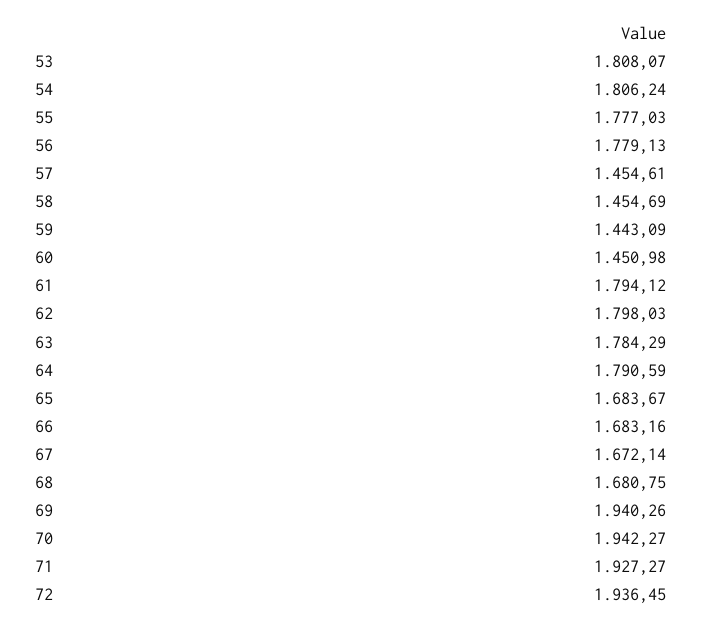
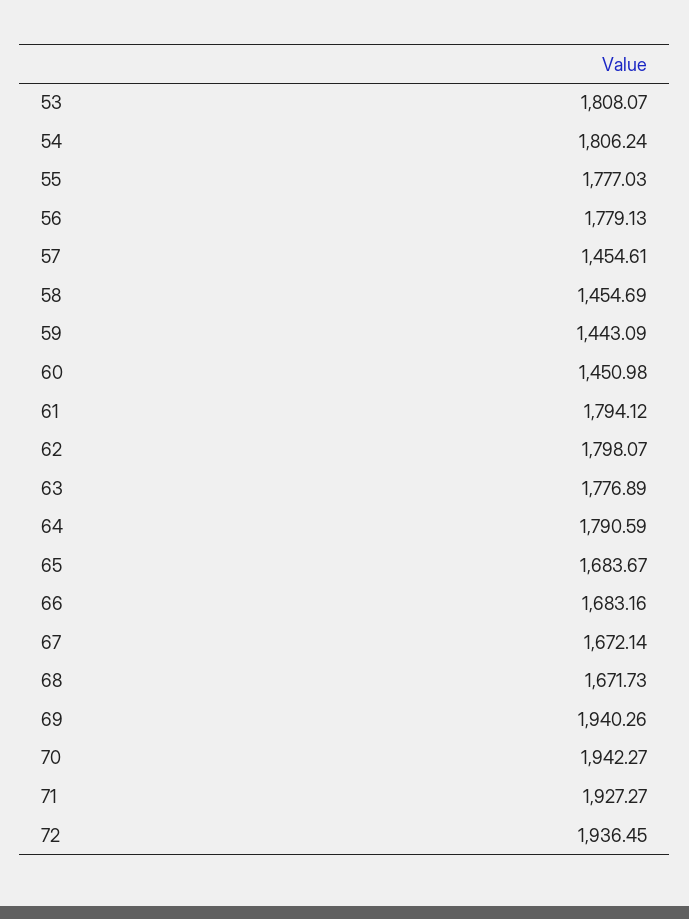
  {
    "53": 1808.07,
    "54": 1806.24,
    "55": 1777.03,
    "56": 1779.13,
    "57": 1454.61,
    "58": 1454.69,
    "59": 1443.09,
    "60": 1450.98,
    "61": 1794.12,
-   "62": 1798.03,
+   "62": 1798.07,
-   "63": 1784.29,
+   "63": 1776.89,
    "64": 1790.59,
    "65": 1683.67,
    "66": 1683.16,
    "67": 1672.14,
-   "68": 1680.75,
+   "68": 1671.73,
    "69": 1940.26,
    "70": 1942.27,
    "71": 1927.27,
    "72": 1936.45
  }

